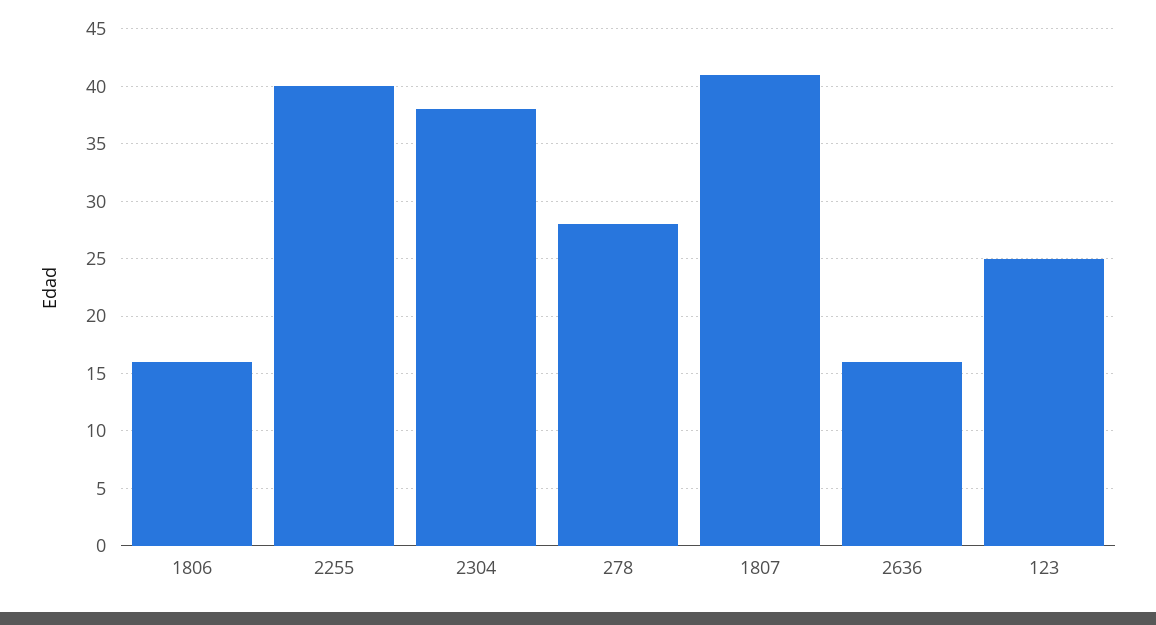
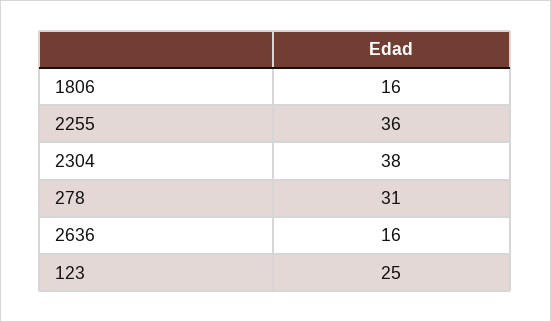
  {
    "1806": 16,
-   "2255": 40,
+   "2255": 36,
    "2304": 38,
-   "278": 28,
+   "278": 31,
-   "1807": 41,
    "2636": 16,
    "123": 25
  }

